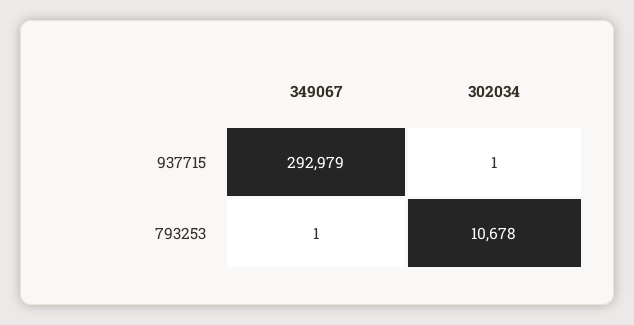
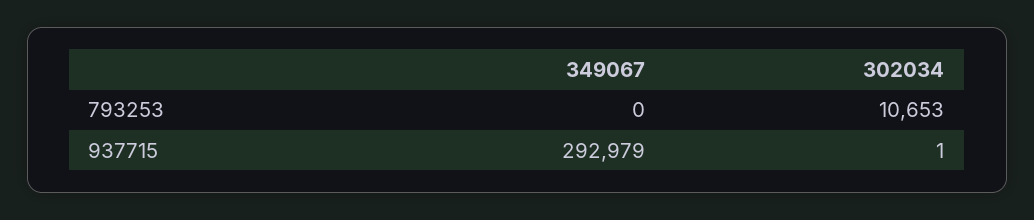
  {
    "349067": {
      "937715": 292979,
-     "793253": 1
+     "793253": 0
    },
    "302034": {
      "937715": 1,
-     "793253": 10678
+     "793253": 10653
    }
  }

